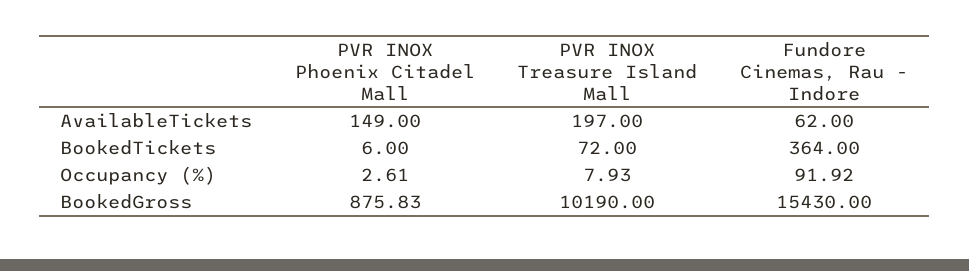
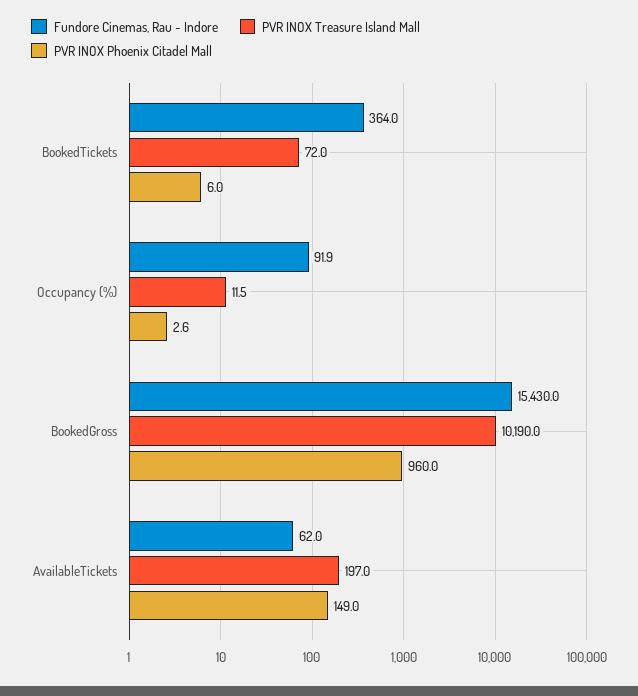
  {
    "PVR INOX Phoenix Citadel Mall": {
      "AvailableTickets": 149,
      "BookedTickets": 6,
      "Occupancy (%)": 2.61,
-     "BookedGross": 875.83
+     "BookedGross": 960
    },
    "PVR INOX Treasure Island Mall": {
      "AvailableTickets": 197,
      "BookedTickets": 72,
-     "Occupancy (%)": 7.93,
+     "Occupancy (%)": 11.5,
      "BookedGross": 10190
    },
    "Fundore Cinemas, Rau - Indore": {
      "AvailableTickets": 62,
      "BookedTickets": 364,
      "Occupancy (%)": 91.92,
      "BookedGross": 15430
    }
  }

